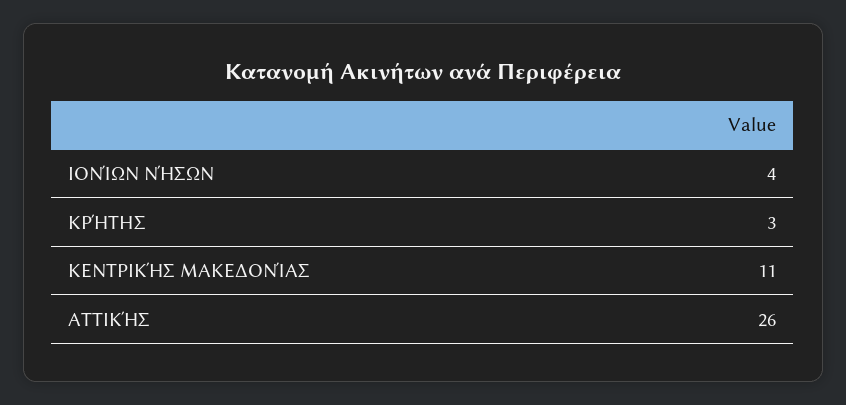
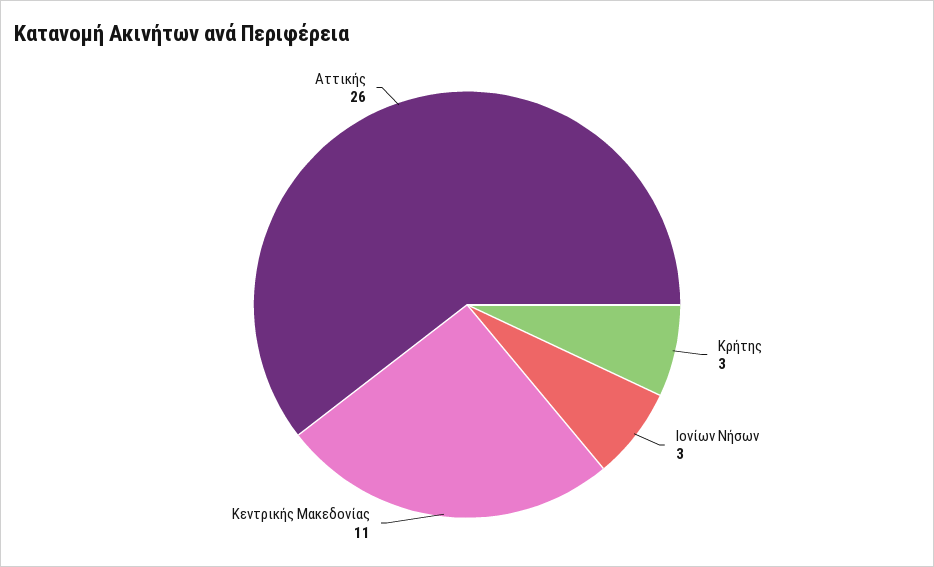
  {
-   "ΙΟΝΊΩΝ ΝΉΣΩΝ": 4,
+   "ΙΟΝΊΩΝ ΝΉΣΩΝ": 3,
    "ΚΡΉΤΗΣ": 3,
    "ΚΕΝΤΡΙΚΉΣ ΜΑΚΕΔΟΝΊΑΣ": 11,
    "ΑΤΤΙΚΉΣ": 26
  }

